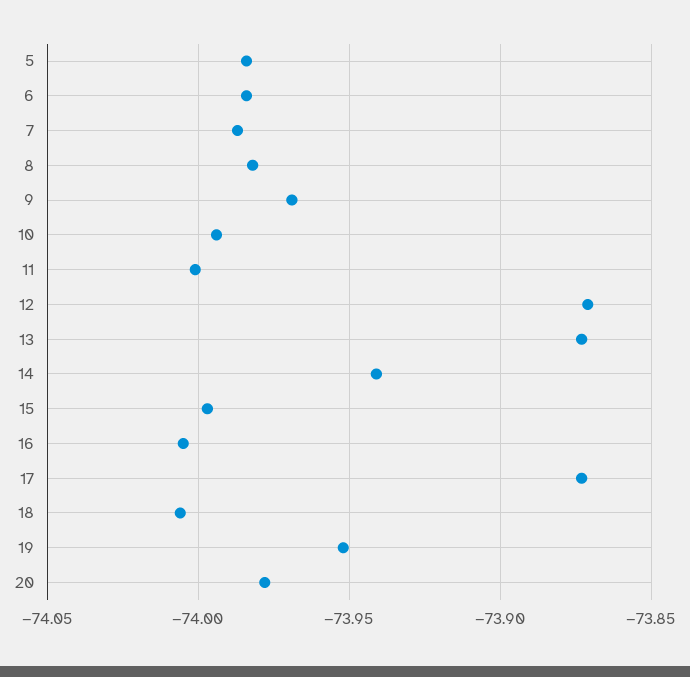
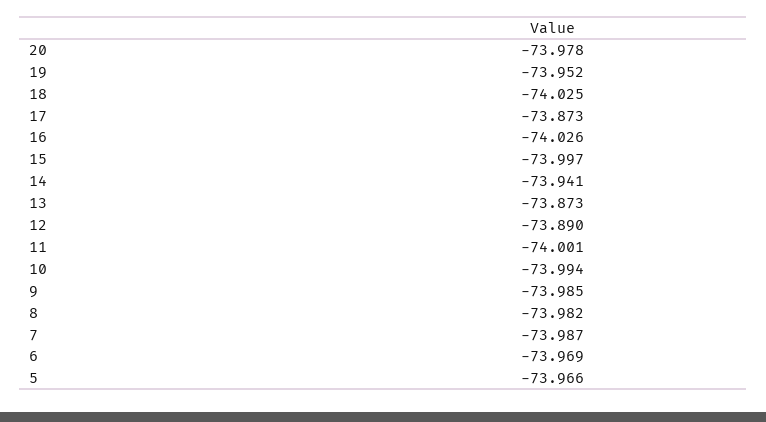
  {
-   "5": -73.985,
+   "5": -73.966,
-   "6": -73.985,
+   "6": -73.969,
    "7": -73.987,
    "8": -73.982,
-   "9": -73.97,
+   "9": -73.985,
    "10": -73.994,
    "11": -74.001,
-   "12": -73.87,
+   "12": -73.89,
    "13": -73.873,
    "14": -73.941,
    "15": -73.997,
-   "16": -74.005,
+   "16": -74.026,
    "17": -73.873,
-   "18": -74.005,
+   "18": -74.025,
    "19": -73.952,
    "20": -73.978
  }

